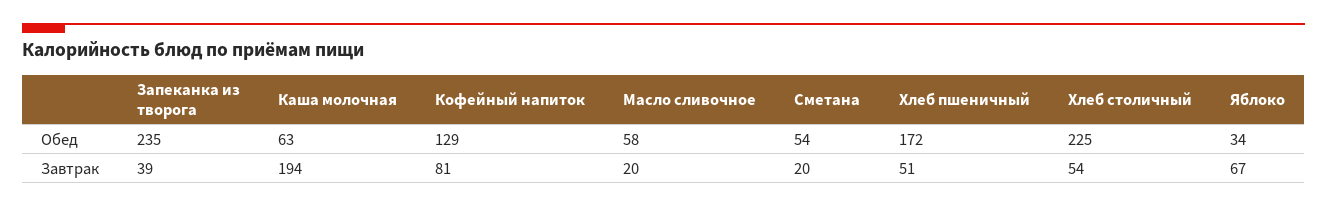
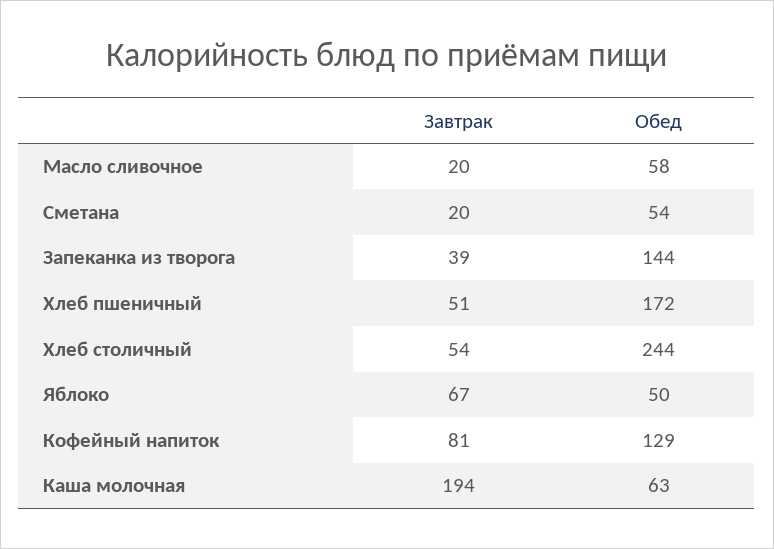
  {
    "Запеканка из творога": {
-     "Обед": 235,
+     "Обед": 144,
      "Завтрак": 39
    },
    "Каша молочная": {
      "Обед": 63,
      "Завтрак": 194
    },
    "Кофейный напиток": {
      "Обед": 129,
      "Завтрак": 81
    },
    "Масло сливочное": {
      "Обед": 58,
      "Завтрак": 20
    },
    "Сметана": {
      "Обед": 54,
      "Завтрак": 20
    },
    "Хлеб пшеничный": {
      "Обед": 172,
      "Завтрак": 51
    },
    "Хлеб столичный": {
-     "Обед": 225,
+     "Обед": 244,
      "Завтрак": 54
    },
    "Яблоко": {
-     "Обед": 34,
+     "Обед": 50,
      "Завтрак": 67
    }
  }

